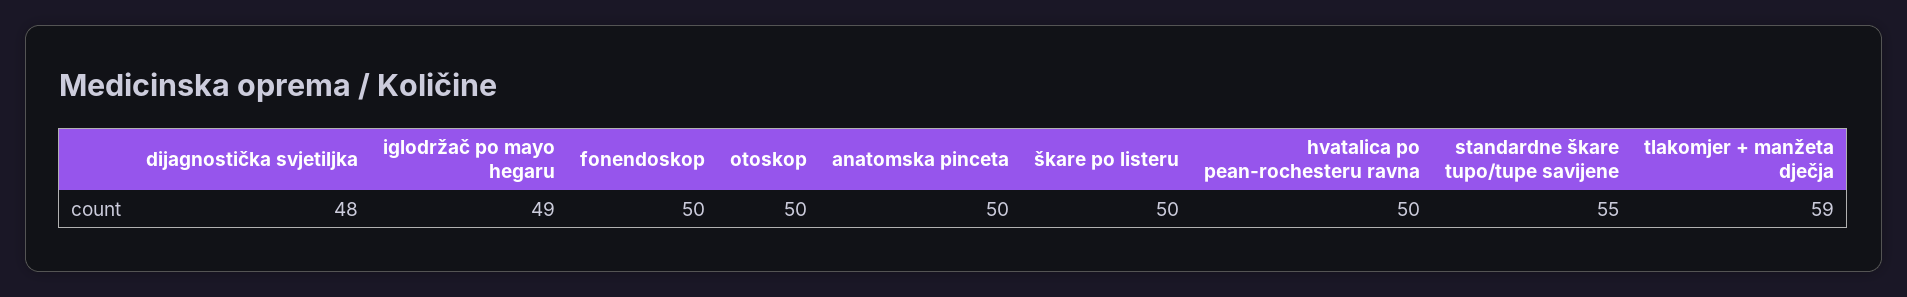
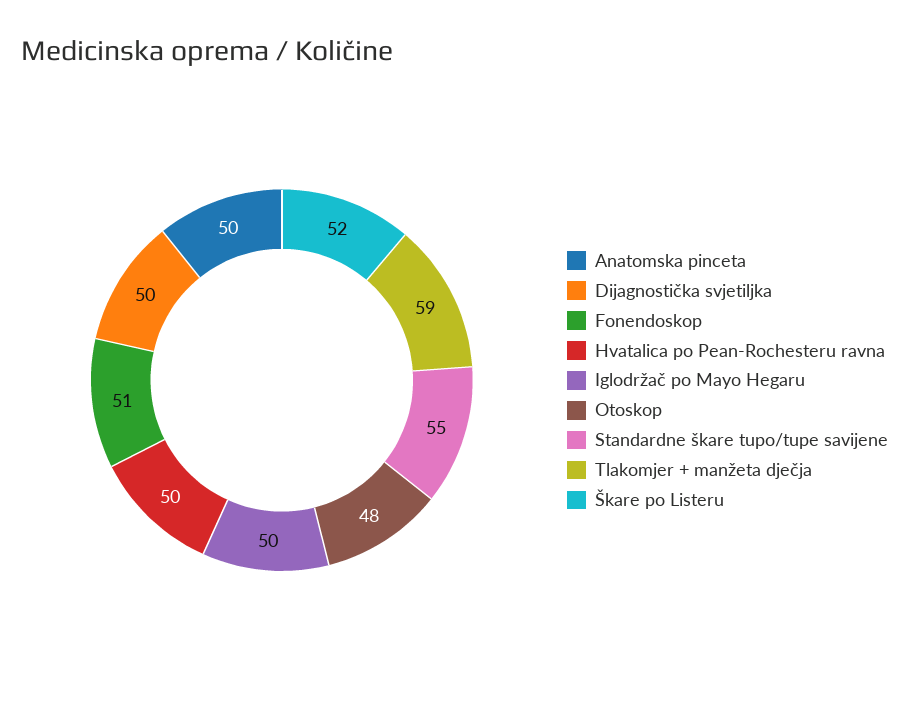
  {
-   "dijagnostička svjetiljka": 48,
+   "dijagnostička svjetiljka": 50,
-   "iglodržač po mayo hegaru": 49,
+   "iglodržač po mayo hegaru": 50,
-   "fonendoskop": 50,
+   "fonendoskop": 51,
-   "otoskop": 50,
+   "otoskop": 48,
    "anatomska pinceta": 50,
-   "škare po listeru": 50,
+   "škare po listeru": 52,
    "hvatalica po pean-rochesteru ravna": 50,
    "standardne škare tupo/tupe savijene": 55,
    "tlakomjer + manžeta dječja": 59
  }

